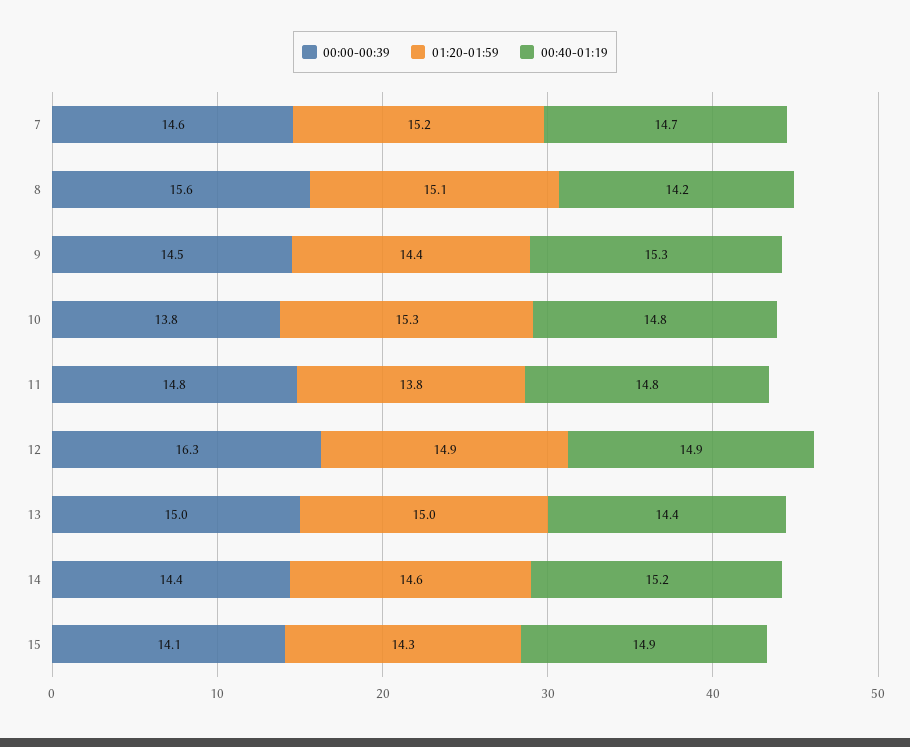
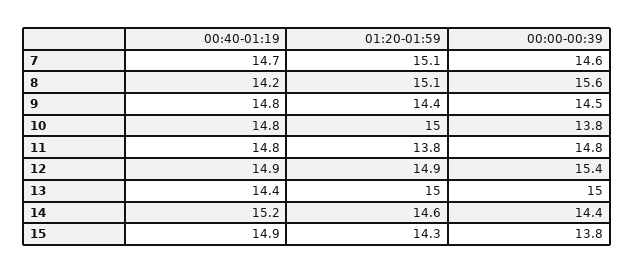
  {
    "00:00-00:39": {
      "7": 14.6,
      "8": 15.6,
      "9": 14.5,
      "10": 13.8,
      "11": 14.8,
-     "12": 16.3,
+     "12": 15.4,
      "13": 15,
      "14": 14.4,
-     "15": 14.1
+     "15": 13.8
    },
    "01:20-01:59": {
-     "7": 15.2,
+     "7": 15.1,
      "8": 15.1,
      "9": 14.4,
-     "10": 15.3,
+     "10": 15,
      "11": 13.8,
      "12": 14.9,
      "13": 15,
      "14": 14.6,
      "15": 14.3
    },
    "00:40-01:19": {
      "7": 14.7,
      "8": 14.2,
-     "9": 15.3,
+     "9": 14.8,
      "10": 14.8,
      "11": 14.8,
      "12": 14.9,
      "13": 14.4,
      "14": 15.2,
      "15": 14.9
    }
  }

